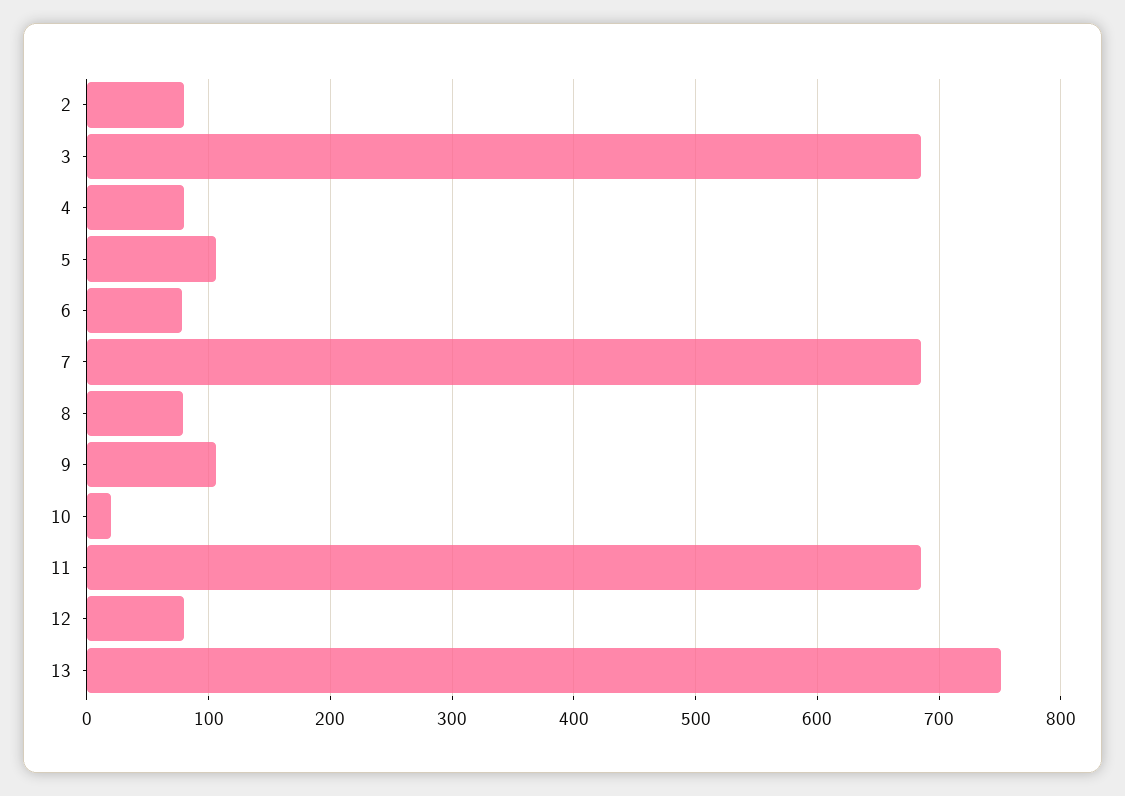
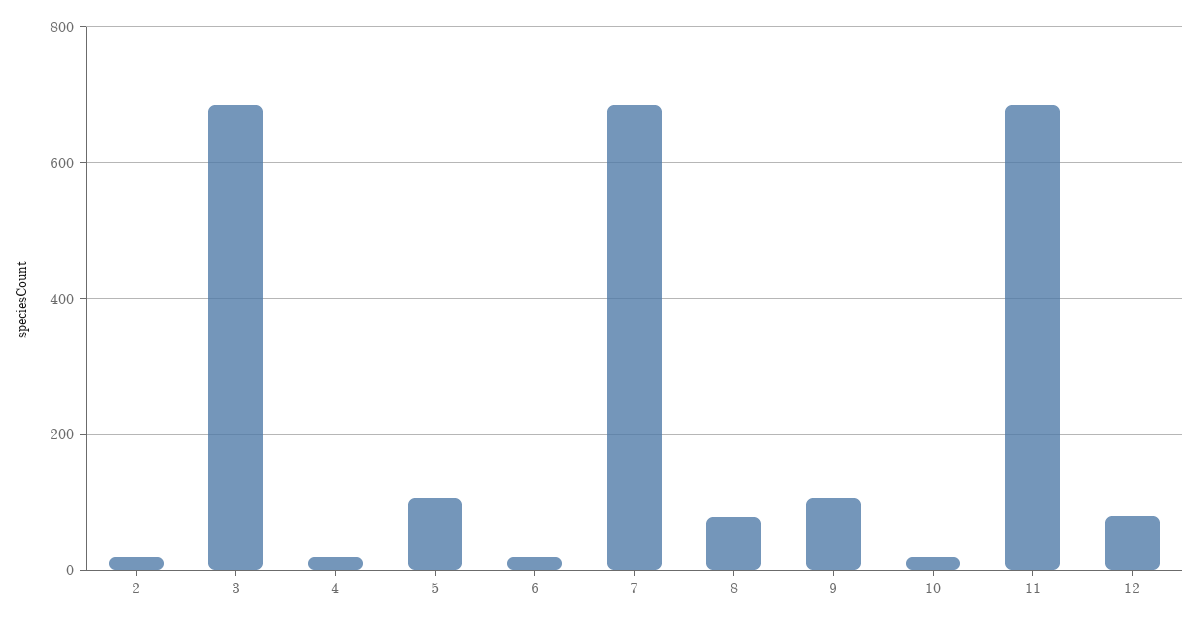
  {
-   "2": 80,
+   "2": 20,
    "3": 690,
-   "4": 80,
+   "4": 20,
    "5": 110,
-   "6": 80,
+   "6": 20,
    "7": 690,
    "8": 80,
    "9": 110,
    "10": 20,
    "11": 690,
-   "12": 80,
+   "12": 80
-   "13": 750
  }

